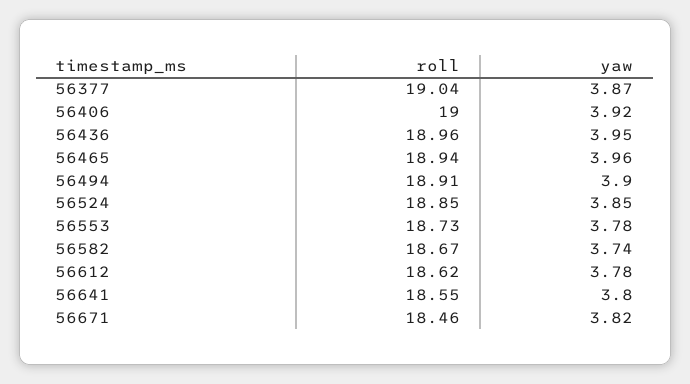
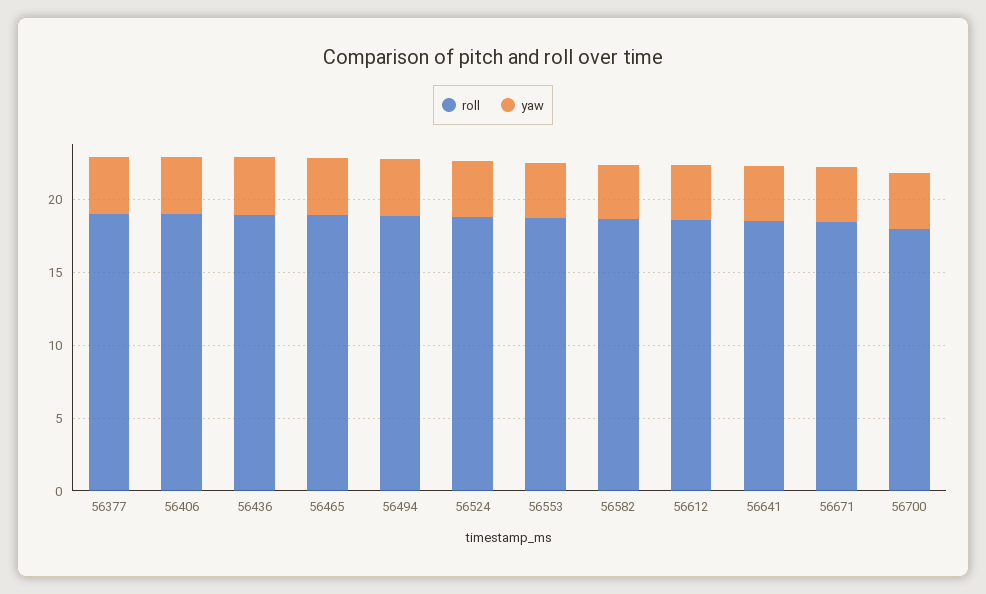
  {
    "roll": {
      "56377": 19.04,
      "56406": 19,
      "56436": 18.96,
      "56465": 18.94,
      "56494": 18.91,
      "56524": 18.85,
      "56553": 18.73,
      "56582": 18.67,
      "56612": 18.62,
      "56641": 18.55,
-     "56671": 18.46
+     "56671": 18.46,
+     "56700": 18
    },
    "yaw": {
      "56377": 3.87,
      "56406": 3.92,
      "56436": 3.95,
      "56465": 3.96,
      "56494": 3.9,
      "56524": 3.85,
      "56553": 3.78,
      "56582": 3.74,
      "56612": 3.78,
      "56641": 3.8,
-     "56671": 3.82
+     "56671": 3.82,
+     "56700": 4
    }
  }

